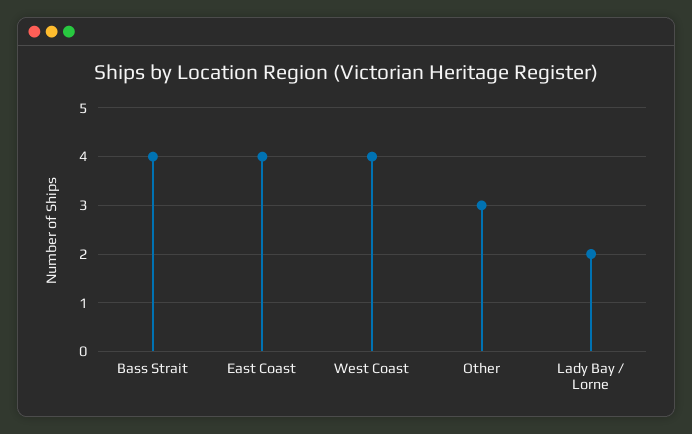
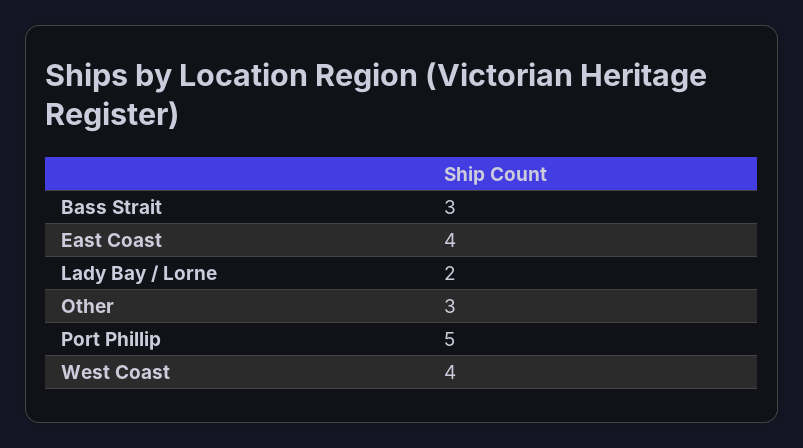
  {
-   "Bass Strait": 4,
+   "Bass Strait": 3,
    "East Coast": 4,
    "West Coast": 4,
    "Other": 3,
-   "Lady Bay / Lorne": 2
+   "Lady Bay / Lorne": 2,
+   "Port Phillip": 5
  }

